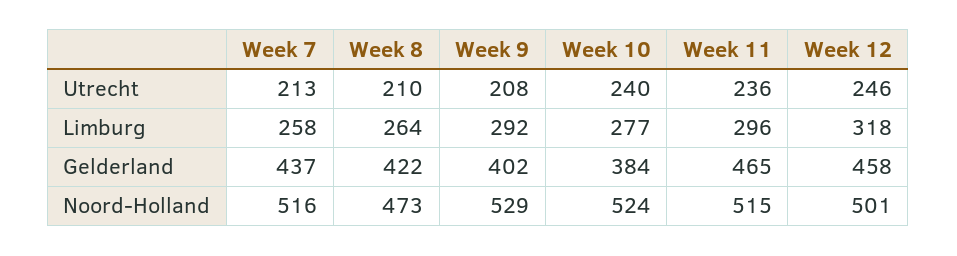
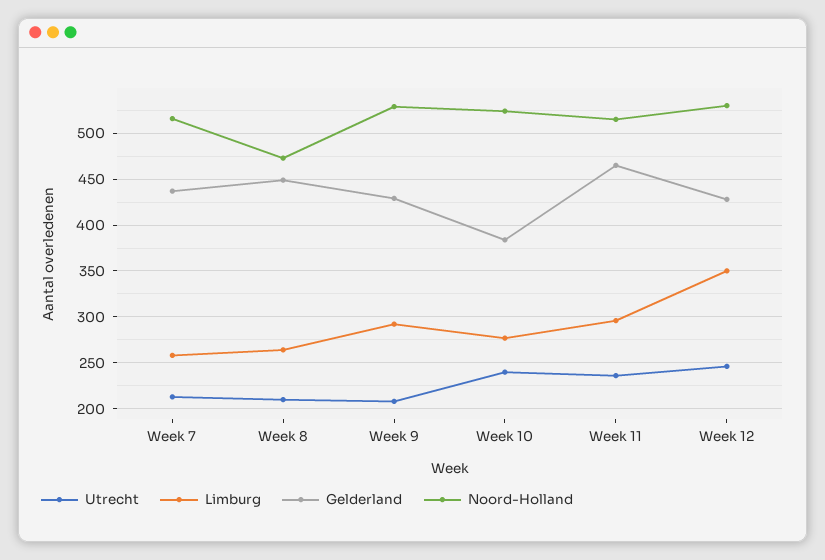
  {
    "Utrecht": {
      "Week 7": 213,
      "Week 8": 210,
      "Week 9": 208,
      "Week 10": 240,
      "Week 11": 236,
      "Week 12": 246
    },
    "Limburg": {
      "Week 7": 258,
      "Week 8": 264,
      "Week 9": 292,
      "Week 10": 277,
      "Week 11": 296,
-     "Week 12": 318
+     "Week 12": 350
    },
    "Gelderland": {
      "Week 7": 437,
-     "Week 8": 422,
+     "Week 8": 450,
-     "Week 9": 402,
+     "Week 9": 430,
      "Week 10": 384,
      "Week 11": 465,
-     "Week 12": 458
+     "Week 12": 430
    },
    "Noord-Holland": {
      "Week 7": 516,
      "Week 8": 473,
      "Week 9": 529,
      "Week 10": 524,
      "Week 11": 515,
-     "Week 12": 501
+     "Week 12": 530
    }
  }

